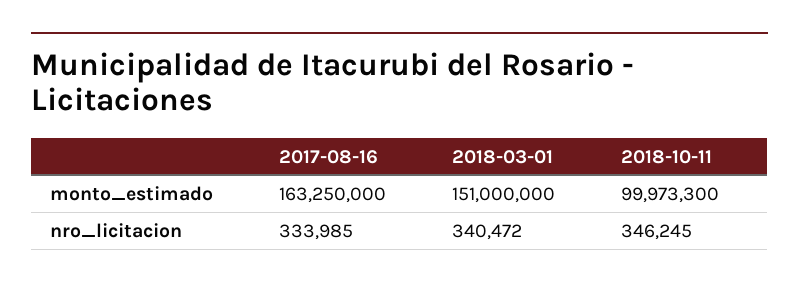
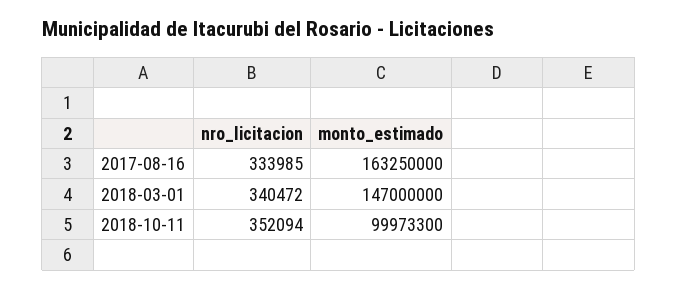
  {
    "2017-08-16": {
      "monto_estimado": 163250000,
      "nro_licitacion": 333985
    },
    "2018-03-01": {
-     "monto_estimado": 151000000,
+     "monto_estimado": 147000000,
      "nro_licitacion": 340472
    },
    "2018-10-11": {
      "monto_estimado": 99973300,
-     "nro_licitacion": 346245
+     "nro_licitacion": 352094
    }
  }

